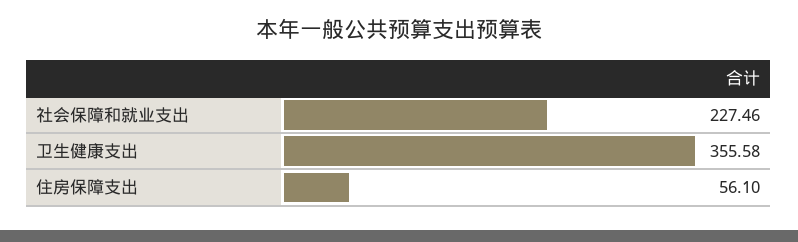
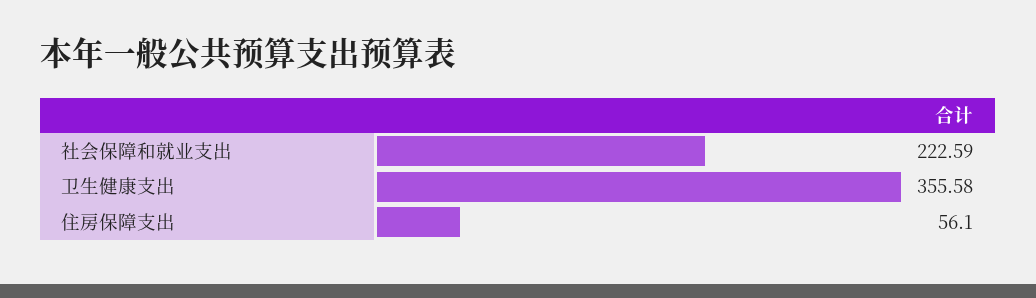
  {
-   "社会保障和就业支出": 227.46,
+   "社会保障和就业支出": 222.59,
    "卫生健康支出": 355.58,
    "住房保障支出": 56.1
  }

